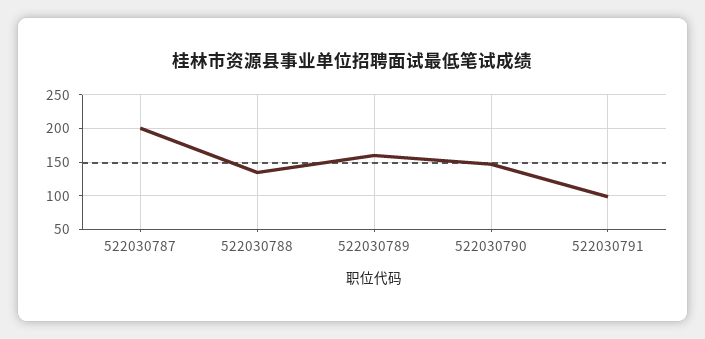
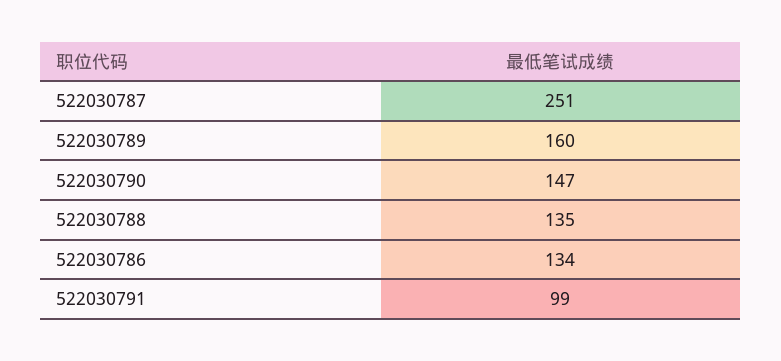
  {
-   "522030787": 200,
+   "522030787": 251,
    "522030788": 135,
    "522030789": 160,
    "522030790": 147,
-   "522030791": 99
+   "522030791": 99,
+   "522030786": 134
  }

